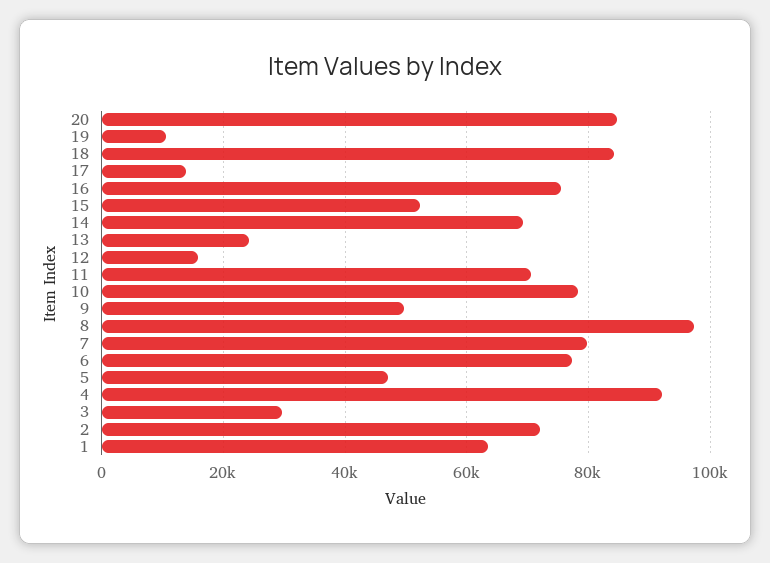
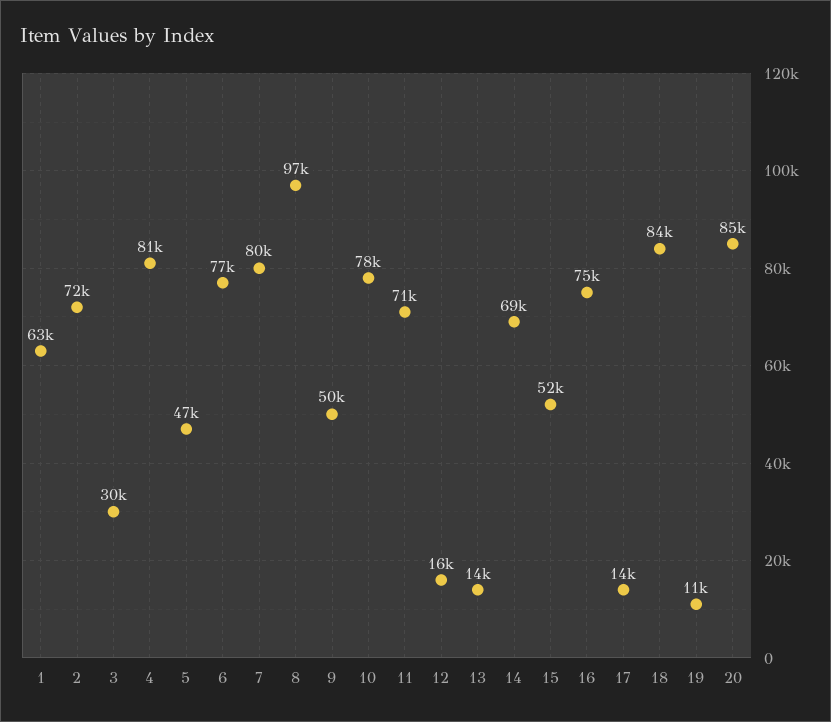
  {
    "20": 85000,
    "19": 11000,
    "18": 84000,
    "17": 14000,
    "16": 75000,
    "15": 52000,
    "14": 69000,
-   "13": 24000,
+   "13": 14000,
    "12": 16000,
    "11": 71000,
    "10": 78000,
    "9": 50000,
    "8": 97000,
    "7": 80000,
    "6": 77000,
    "5": 47000,
-   "4": 92000,
+   "4": 81000,
    "3": 30000,
    "2": 72000,
    "1": 63000
  }

